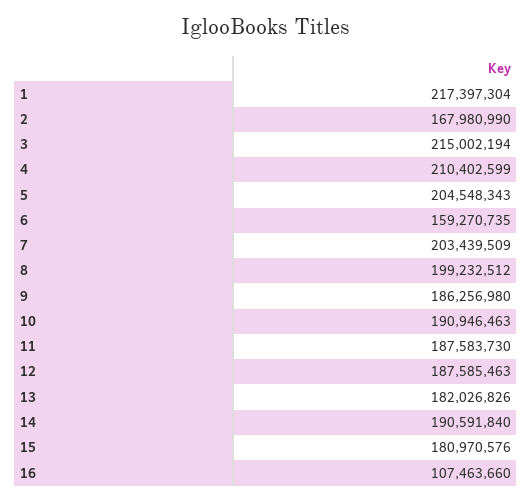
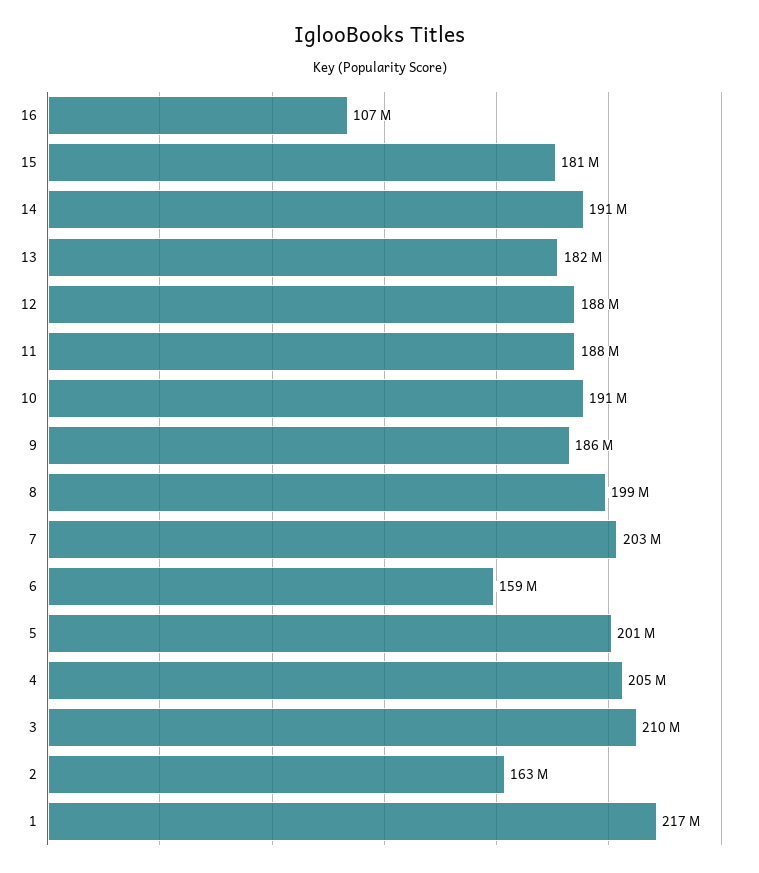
  {
    "1": 217397304,
-   "2": 167980990,
+   "2": 163000000,
-   "3": 215002194,
+   "3": 210000000,
-   "4": 210402599,
+   "4": 205000000,
-   "5": 204548343,
+   "5": 201000000,
    "6": 159270735,
    "7": 203439509,
    "8": 199232512,
    "9": 186256980,
    "10": 190946463,
    "11": 187583730,
    "12": 187585463,
    "13": 182026826,
    "14": 190591840,
    "15": 180970576,
    "16": 107463660
  }

